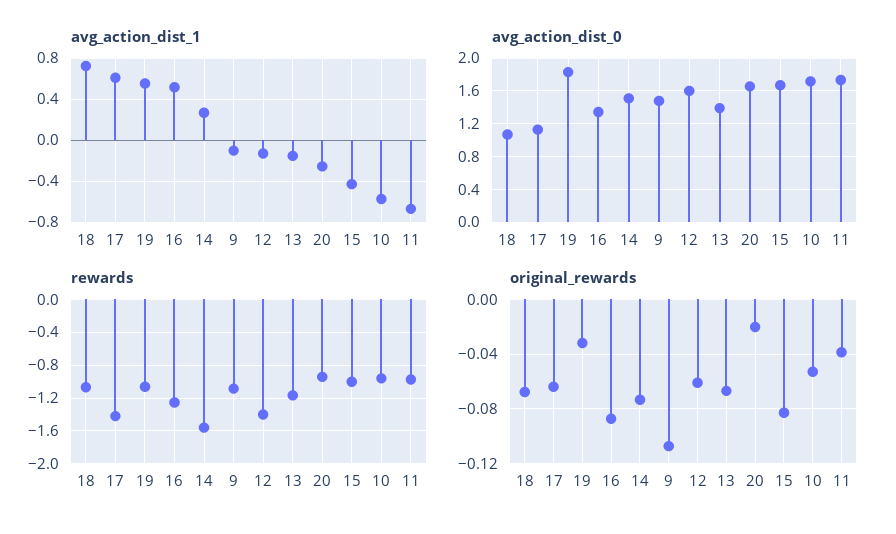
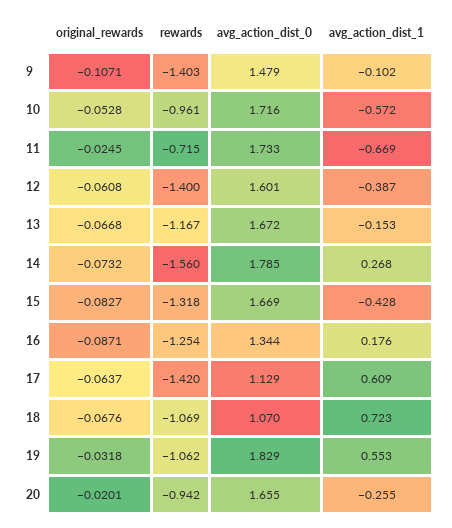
  {
    "avg_action_dist_1": {
      "18": 0.723,
      "17": 0.609,
      "19": 0.553,
-     "16": 0.5,
+     "16": 0.176,
      "14": 0.268,
      "9": -0.102,
-     "12": -0.1,
+     "12": -0.387,
      "13": -0.153,
      "20": -0.255,
      "15": -0.428,
      "10": -0.572,
      "11": -0.669
    },
    "avg_action_dist_0": {
      "18": 1.07,
      "17": 1.129,
      "19": 1.829,
      "16": 1.344,
-     "14": 1.5,
+     "14": 1.785,
      "9": 1.479,
      "12": 1.601,
-     "13": 1.4,
+     "13": 1.672,
      "20": 1.655,
      "15": 1.669,
      "10": 1.716,
      "11": 1.733
    },
    "rewards": {
      "18": -1.069,
      "17": -1.42,
      "19": -1.062,
      "16": -1.254,
      "14": -1.56,
-     "9": -1.1,
+     "9": -1.403,
      "12": -1.4,
      "13": -1.167,
      "20": -0.942,
-     "15": -1,
+     "15": -1.318,
      "10": -0.961,
-     "11": -1
+     "11": -0.715
    },
    "original_rewards": {
      "18": -0.0676,
      "17": -0.0637,
      "19": -0.0318,
      "16": -0.0871,
      "14": -0.0732,
      "9": -0.1071,
      "12": -0.0608,
      "13": -0.0668,
      "20": -0.0201,
      "15": -0.0827,
      "10": -0.0528,
-     "11": -0.04
+     "11": -0.0245
    }
  }

